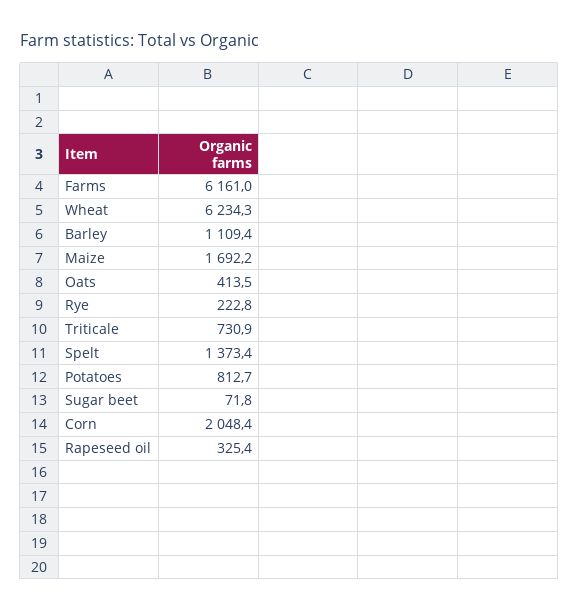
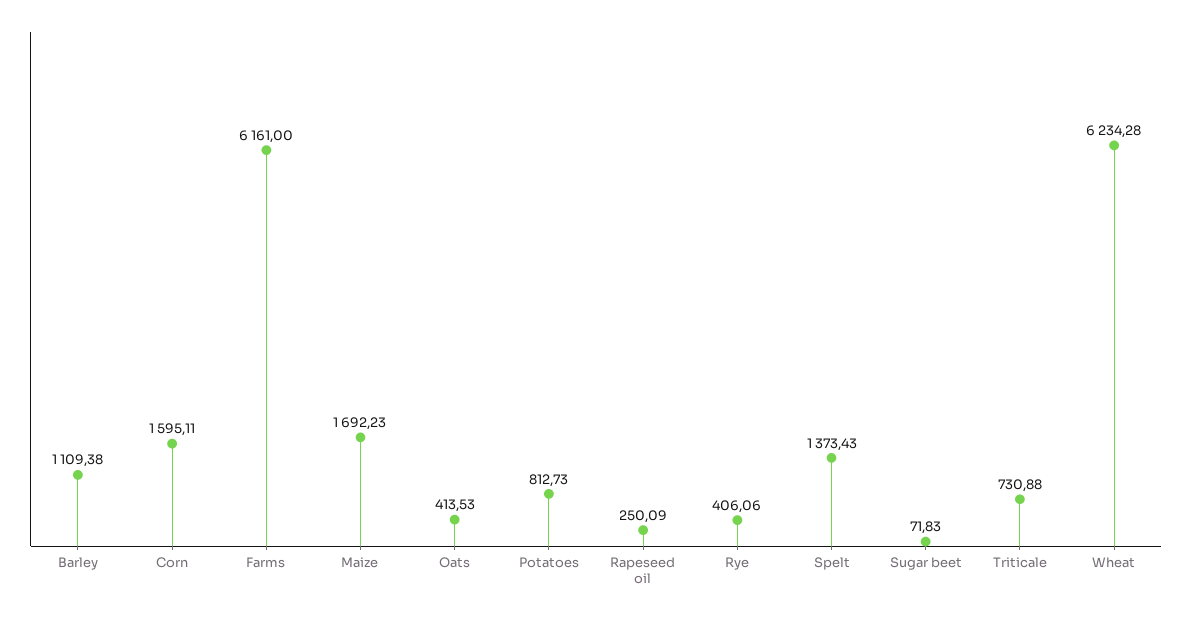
  {
    "Farms": 6161,
    "Wheat": 6234.28,
    "Barley": 1109.38,
    "Maize": 1692.23,
    "Oats": 413.53,
-   "Rye": 222.8,
+   "Rye": 406.06,
    "Triticale": 730.88,
    "Spelt": 1373.43,
    "Potatoes": 812.73,
    "Sugar beet": 71.83,
-   "Corn": 2048.4,
+   "Corn": 1595.11,
-   "Rapeseed oil": 325.4
+   "Rapeseed oil": 250.09
  }

